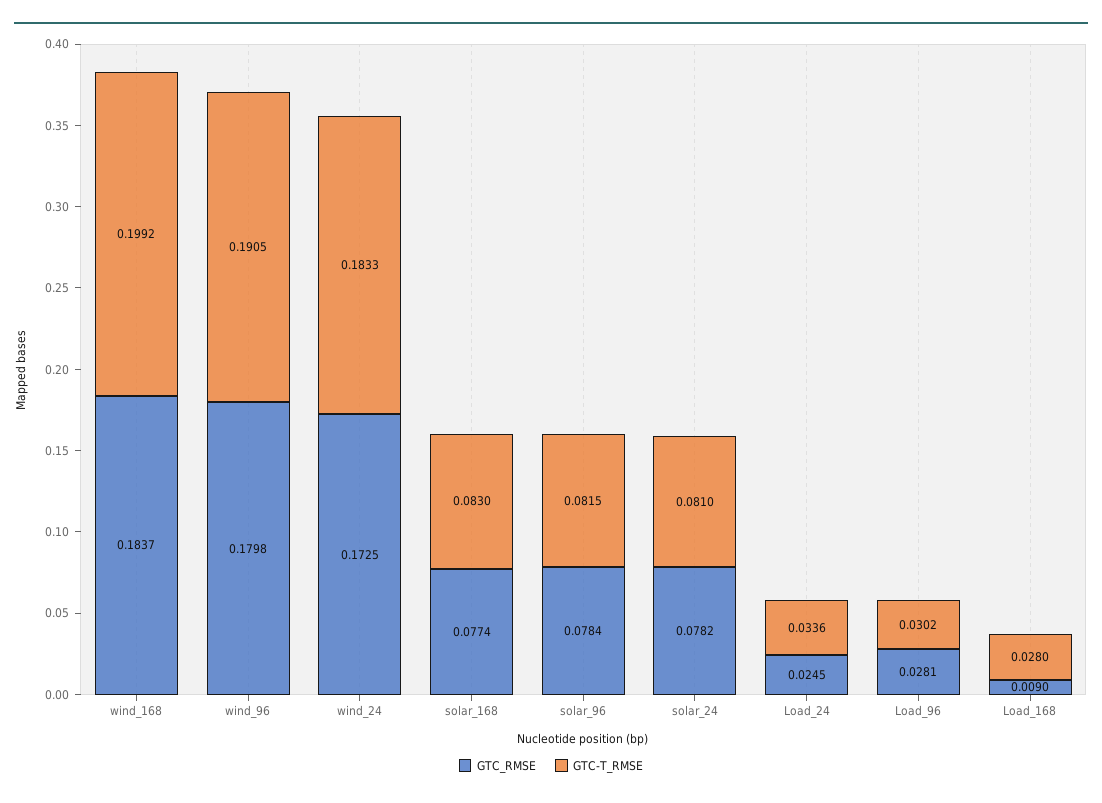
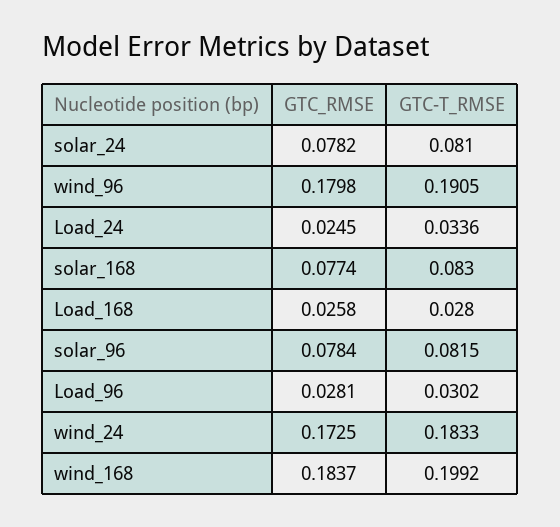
  {
    "GTC_RMSE": {
      "wind_168": 0.1837,
      "wind_96": 0.1798,
      "wind_24": 0.1725,
      "solar_168": 0.0774,
      "solar_96": 0.0784,
      "solar_24": 0.0782,
      "Load_24": 0.0245,
      "Load_96": 0.0281,
-     "Load_168": 0.009
+     "Load_168": 0.0258
    },
    "GTC-T_RMSE": {
      "wind_168": 0.1992,
      "wind_96": 0.1905,
      "wind_24": 0.1833,
      "solar_168": 0.083,
      "solar_96": 0.0815,
      "solar_24": 0.081,
      "Load_24": 0.0336,
      "Load_96": 0.0302,
      "Load_168": 0.028
    }
  }

